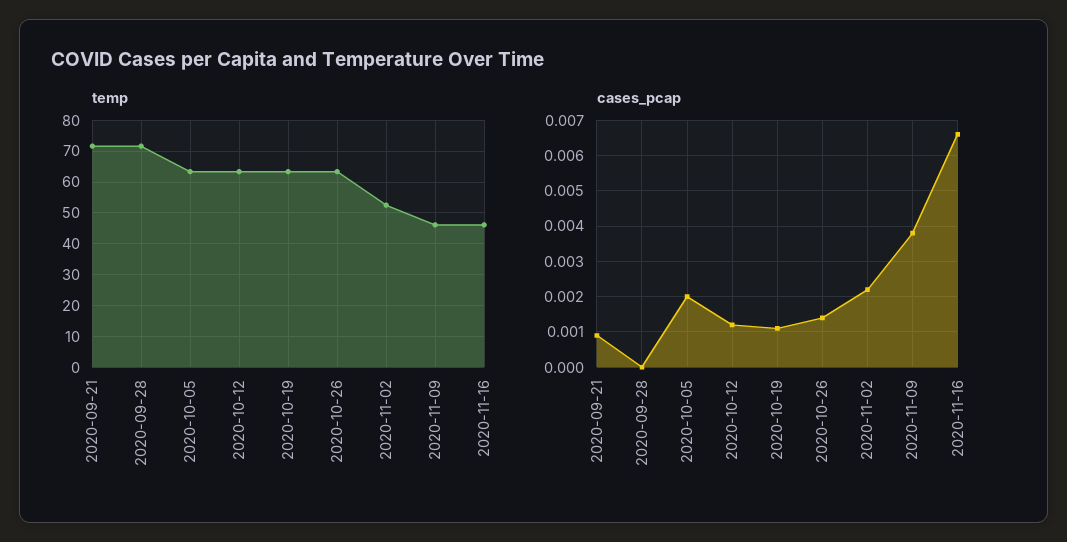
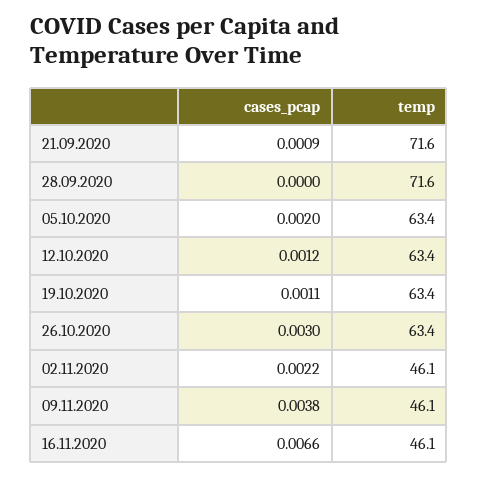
  {
    "temp": {
      "2020-09-21": 71.6,
      "2020-09-28": 71.6,
      "2020-10-05": 63.4,
      "2020-10-12": 63.4,
      "2020-10-19": 63.4,
      "2020-10-26": 63.4,
-     "2020-11-02": 52,
+     "2020-11-02": 46.1,
      "2020-11-09": 46.1,
      "2020-11-16": 46.1
    },
    "cases_pcap": {
      "2020-09-21": 0.0009,
      "2020-09-28": 0,
      "2020-10-05": 0.002,
      "2020-10-12": 0.0012,
      "2020-10-19": 0.0011,
-     "2020-10-26": 0.0015,
+     "2020-10-26": 0.003,
      "2020-11-02": 0.0022,
      "2020-11-09": 0.0038,
      "2020-11-16": 0.0066
    }
  }

